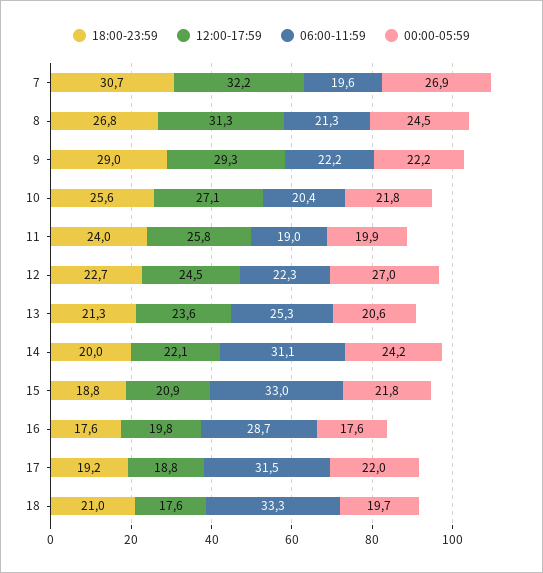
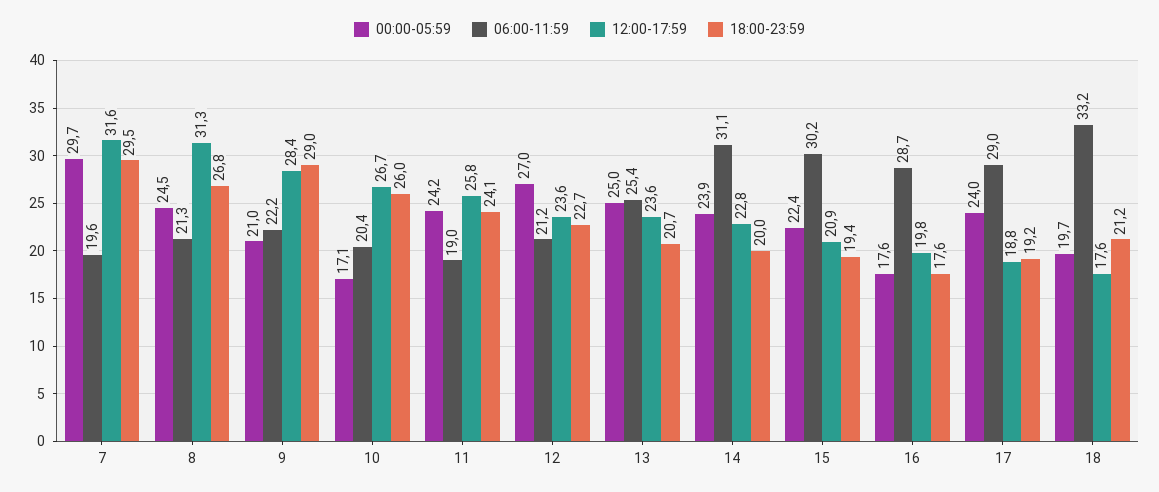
  {
    "18:00-23:59": {
-     "7": 30.7,
+     "7": 29.5,
      "8": 26.8,
      "9": 29,
-     "10": 25.6,
+     "10": 26,
-     "11": 24,
+     "11": 24.1,
      "12": 22.7,
-     "13": 21.3,
+     "13": 20.7,
      "14": 20,
-     "15": 18.8,
+     "15": 19.4,
      "16": 17.6,
      "17": 19.2,
-     "18": 21
+     "18": 21.2
    },
    "12:00-17:59": {
-     "7": 32.2,
+     "7": 31.6,
      "8": 31.3,
-     "9": 29.3,
+     "9": 28.4,
-     "10": 27.1,
+     "10": 26.7,
      "11": 25.8,
-     "12": 24.5,
+     "12": 23.6,
      "13": 23.6,
-     "14": 22.1,
+     "14": 22.8,
      "15": 20.9,
      "16": 19.8,
      "17": 18.8,
      "18": 17.6
    },
    "06:00-11:59": {
      "7": 19.6,
      "8": 21.3,
      "9": 22.2,
      "10": 20.4,
      "11": 19,
-     "12": 22.3,
+     "12": 21.2,
-     "13": 25.3,
+     "13": 25.4,
      "14": 31.1,
-     "15": 33,
+     "15": 30.2,
      "16": 28.7,
-     "17": 31.5,
+     "17": 29,
-     "18": 33.3
+     "18": 33.2
    },
    "00:00-05:59": {
-     "7": 26.9,
+     "7": 29.7,
      "8": 24.5,
-     "9": 22.2,
+     "9": 21,
-     "10": 21.8,
+     "10": 17.1,
-     "11": 19.9,
+     "11": 24.2,
      "12": 27,
-     "13": 20.6,
+     "13": 25,
-     "14": 24.2,
+     "14": 23.9,
-     "15": 21.8,
+     "15": 22.4,
      "16": 17.6,
-     "17": 22,
+     "17": 24,
      "18": 19.7
    }
  }

